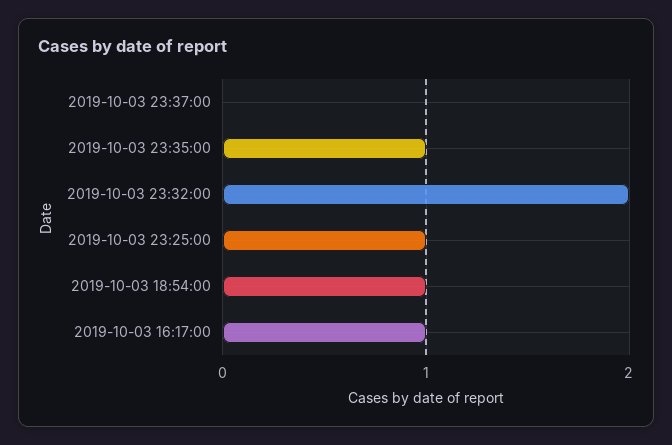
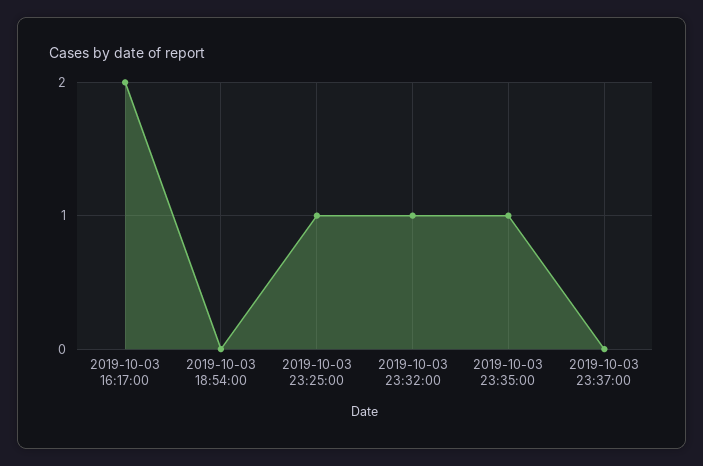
  {
    "2019-10-03 23:37:00": 0,
    "2019-10-03 23:35:00": 1,
-   "2019-10-03 23:32:00": 2,
+   "2019-10-03 23:32:00": 1,
    "2019-10-03 23:25:00": 1,
-   "2019-10-03 18:54:00": 1,
+   "2019-10-03 18:54:00": 0,
-   "2019-10-03 16:17:00": 1
+   "2019-10-03 16:17:00": 2
  }

